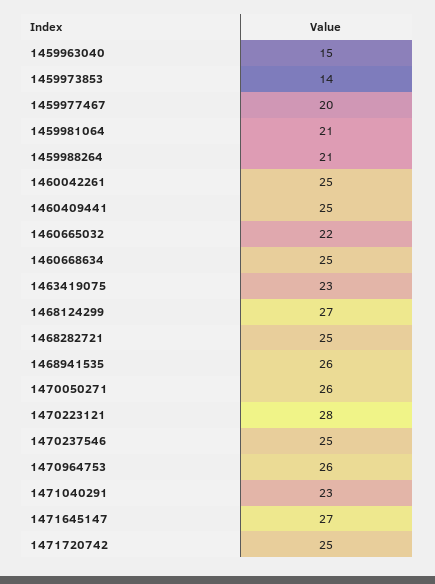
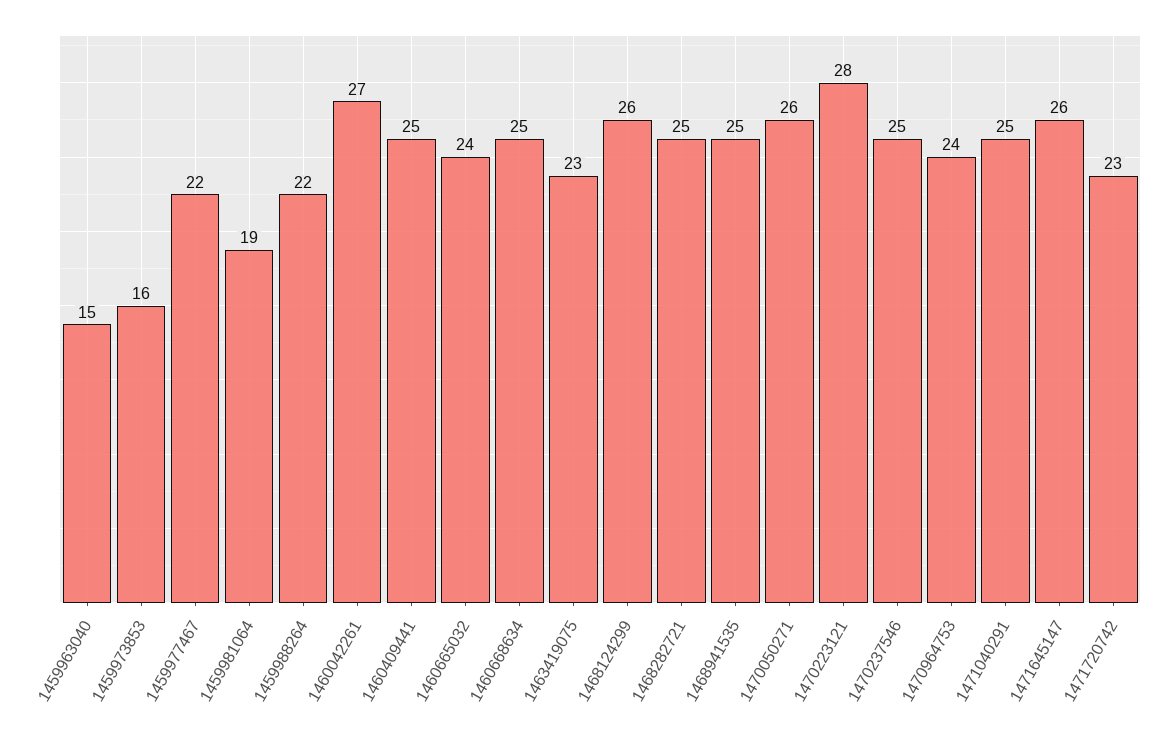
  {
    "1459963040": 15,
-   "1459973853": 14,
+   "1459973853": 16,
-   "1459977467": 20,
+   "1459977467": 22,
-   "1459981064": 21,
+   "1459981064": 19,
-   "1459988264": 21,
+   "1459988264": 22,
-   "1460042261": 25,
+   "1460042261": 27,
    "1460409441": 25,
-   "1460665032": 22,
+   "1460665032": 24,
    "1460668634": 25,
    "1463419075": 23,
-   "1468124299": 27,
+   "1468124299": 26,
    "1468282721": 25,
-   "1468941535": 26,
+   "1468941535": 25,
    "1470050271": 26,
    "1470223121": 28,
    "1470237546": 25,
-   "1470964753": 26,
+   "1470964753": 24,
-   "1471040291": 23,
+   "1471040291": 25,
-   "1471645147": 27,
+   "1471645147": 26,
-   "1471720742": 25
+   "1471720742": 23
  }

